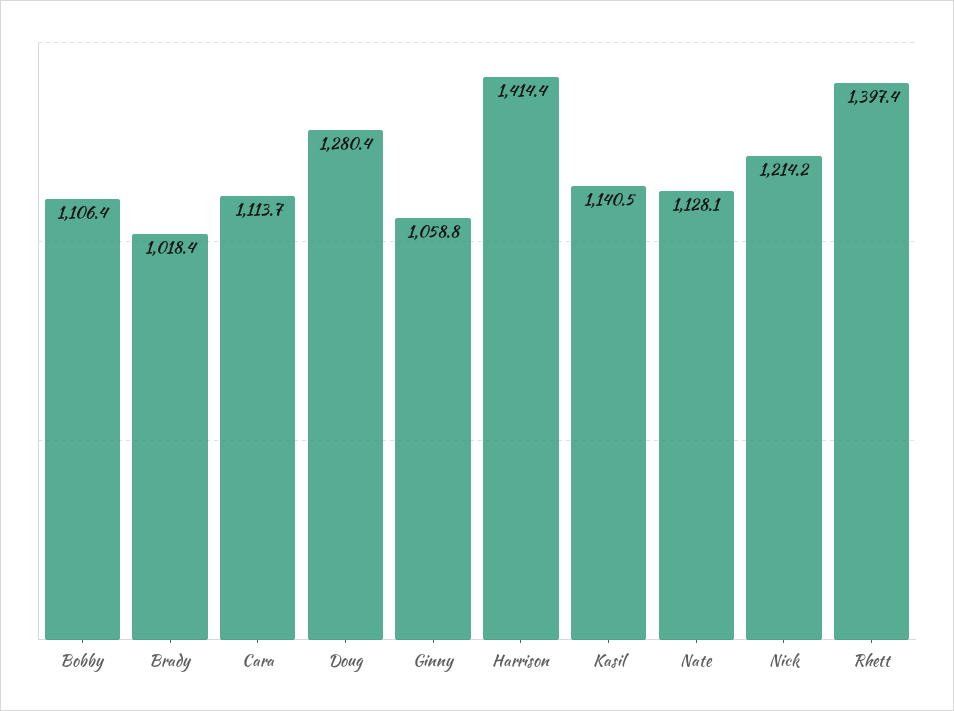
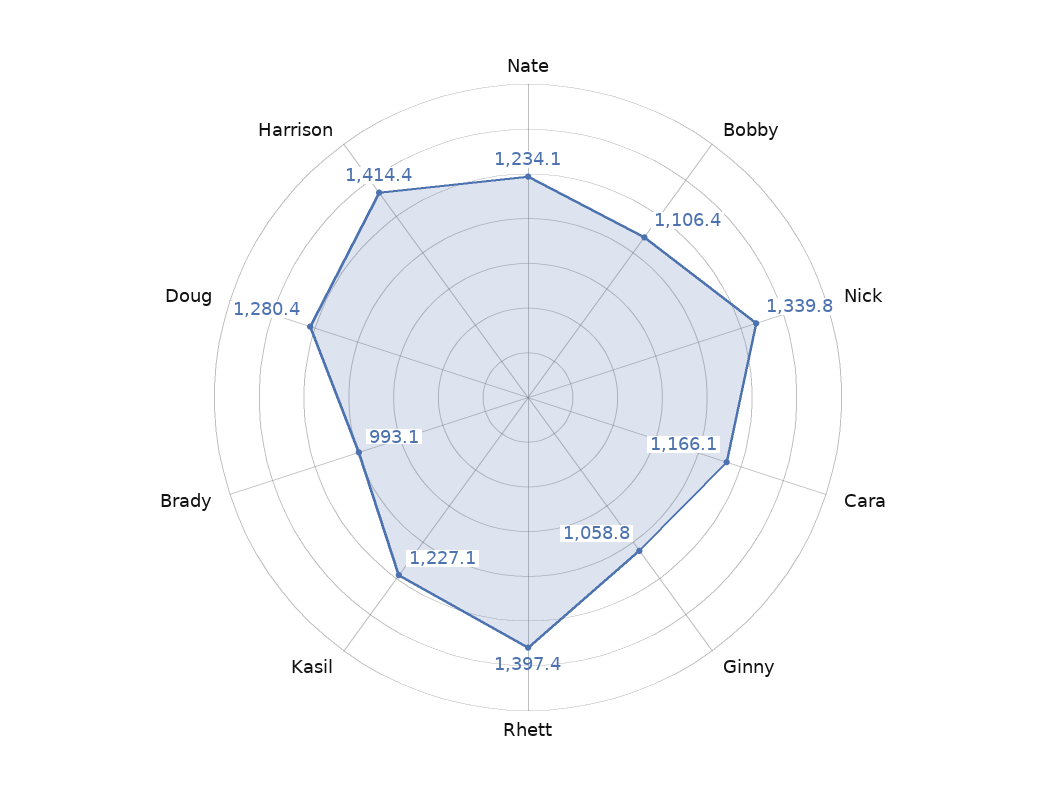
  {
    "Bobby": 1106.4,
-   "Brady": 1018.4,
+   "Brady": 993.1,
-   "Cara": 1113.7,
+   "Cara": 1166.1,
    "Doug": 1280.4,
    "Ginny": 1058.8,
    "Harrison": 1414.4,
-   "Kasil": 1140.5,
+   "Kasil": 1227.1,
-   "Nate": 1128.1,
+   "Nate": 1234.1,
-   "Nick": 1214.2,
+   "Nick": 1339.8,
    "Rhett": 1397.4
  }

